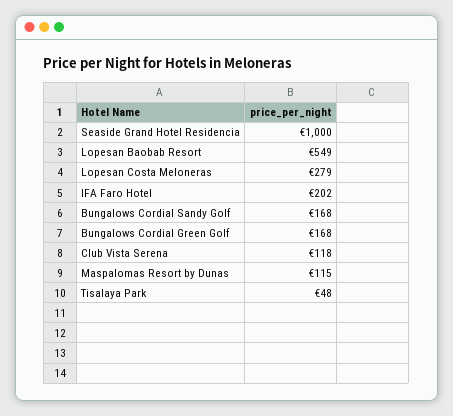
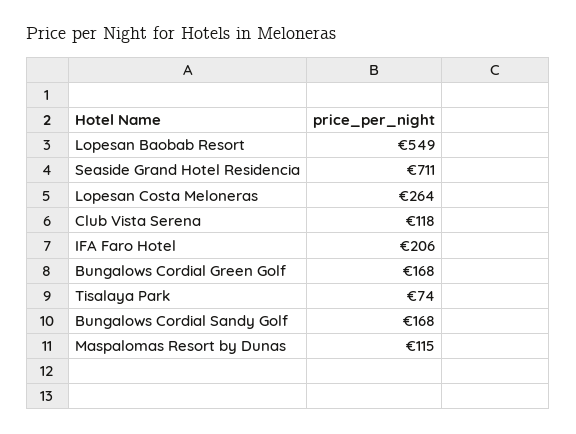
  {
-   "Seaside Grand Hotel Residencia": 1000,
+   "Seaside Grand Hotel Residencia": 711,
    "Lopesan Baobab Resort": 549,
-   "Lopesan Costa Meloneras": 279,
+   "Lopesan Costa Meloneras": 264,
-   "IFA Faro Hotel": 202,
+   "IFA Faro Hotel": 206,
    "Bungalows Cordial Sandy Golf": 168,
    "Bungalows Cordial Green Golf": 168,
    "Club Vista Serena": 118,
    "Maspalomas Resort by Dunas": 115,
-   "Tisalaya Park": 48
+   "Tisalaya Park": 74
  }

